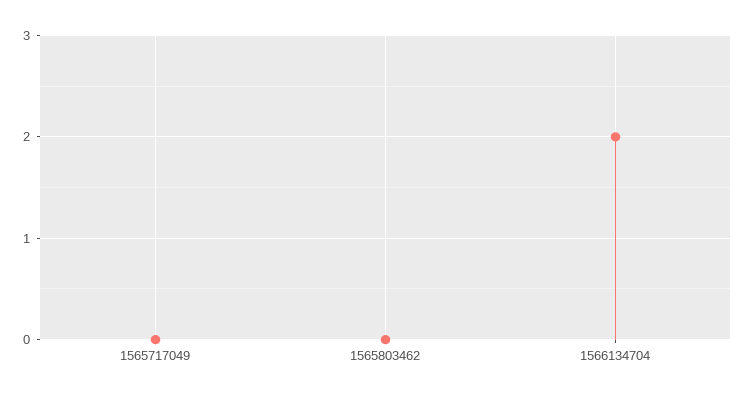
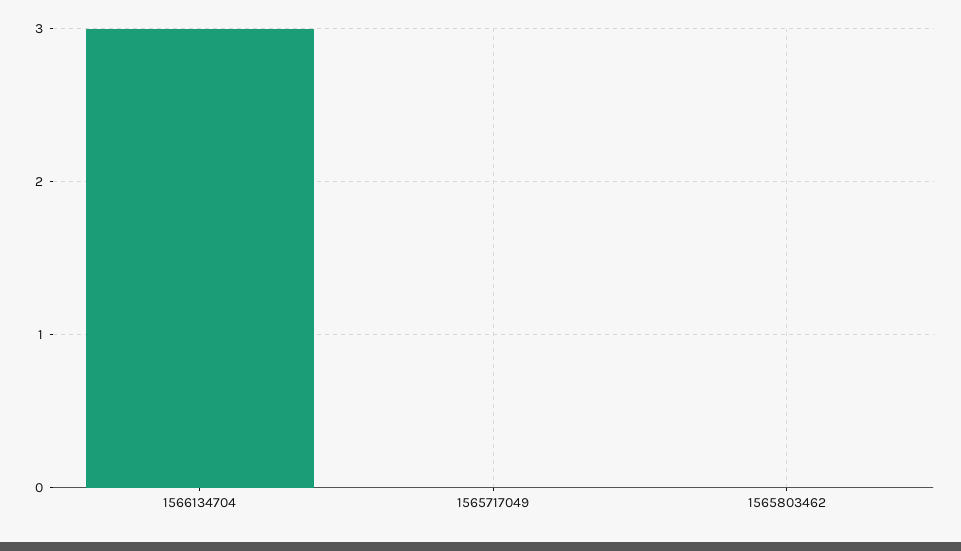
  {
    "1565717049": 0,
    "1565803462": 0,
-   "1566134704": 2
+   "1566134704": 3
  }

